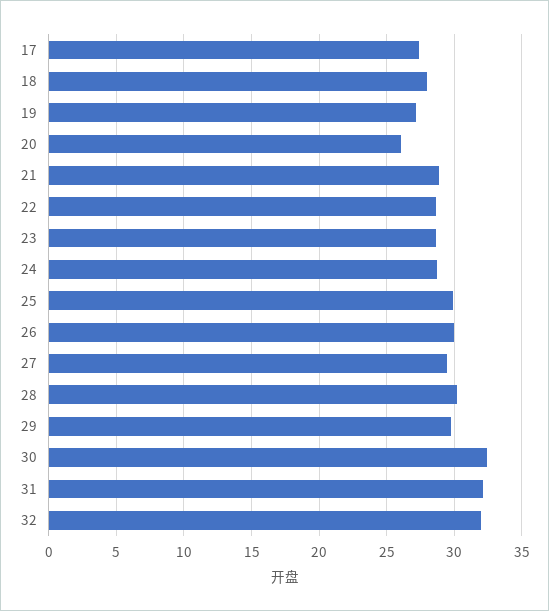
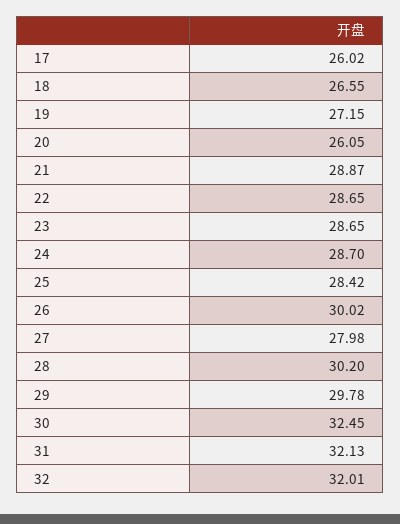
  {
-   "17": 27.5,
+   "17": 26.02,
-   "18": 28,
+   "18": 26.55,
    "19": 27.15,
    "20": 26.05,
    "21": 28.87,
    "22": 28.65,
    "23": 28.65,
    "24": 28.7,
-   "25": 30,
+   "25": 28.42,
    "26": 30.02,
-   "27": 29.5,
+   "27": 27.98,
    "28": 30.2,
    "29": 29.78,
    "30": 32.45,
    "31": 32.13,
    "32": 32.01
  }

